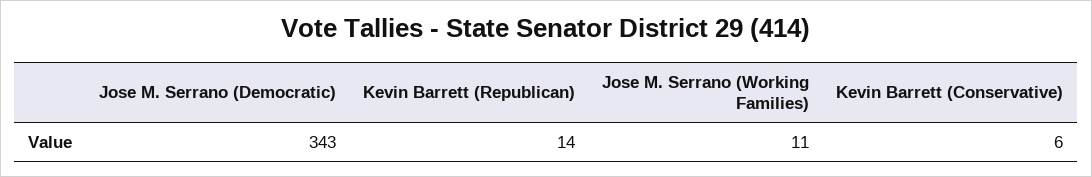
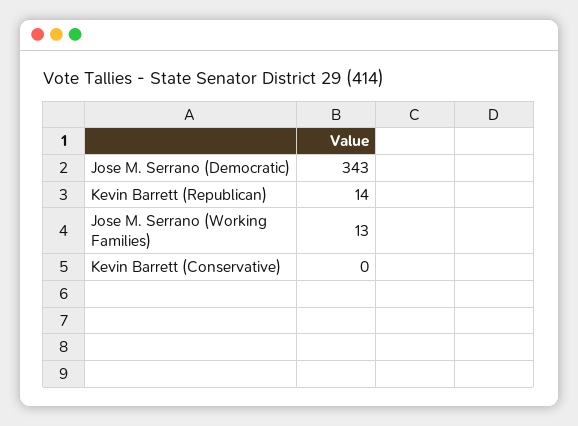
  {
    "Jose M. Serrano (Democratic)": 343,
    "Kevin Barrett (Republican)": 14,
-   "Jose M. Serrano (Working Families)": 11,
+   "Jose M. Serrano (Working Families)": 13,
-   "Kevin Barrett (Conservative)": 6
+   "Kevin Barrett (Conservative)": 0
  }

